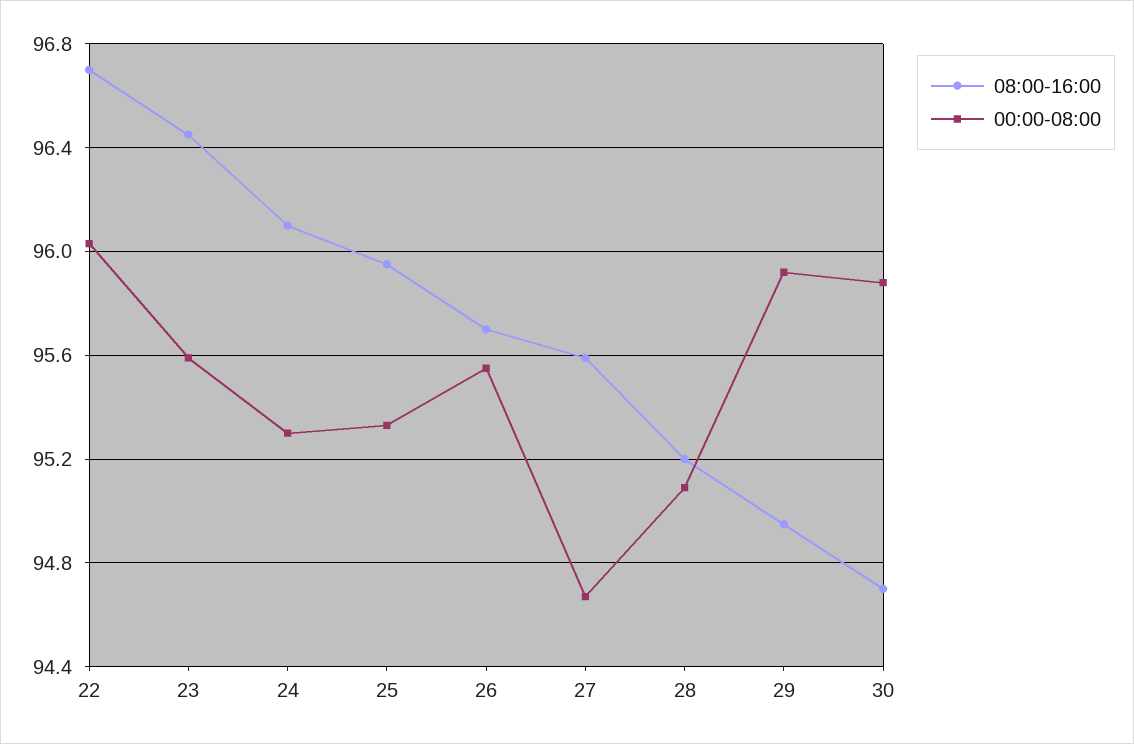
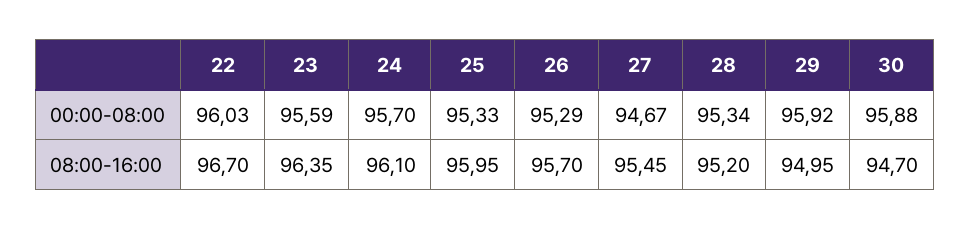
  {
    "08:00-16:00": {
      "22": 96.7,
-     "23": 96.45,
+     "23": 96.35,
      "24": 96.1,
      "25": 95.95,
      "26": 95.7,
-     "27": 95.6,
+     "27": 95.45,
      "28": 95.2,
      "29": 94.95,
      "30": 94.7
    },
    "00:00-08:00": {
      "22": 96.03,
      "23": 95.59,
-     "24": 95.3,
+     "24": 95.7,
      "25": 95.33,
-     "26": 95.55,
+     "26": 95.29,
      "27": 94.67,
-     "28": 95.1,
+     "28": 95.34,
      "29": 95.92,
      "30": 95.88
    }
  }

